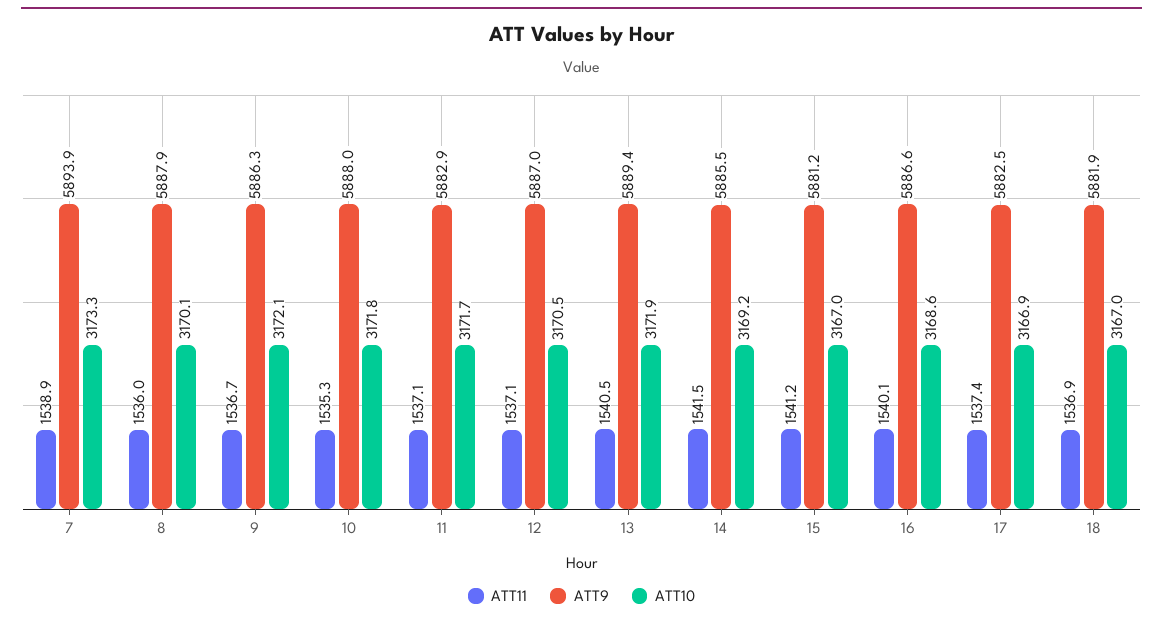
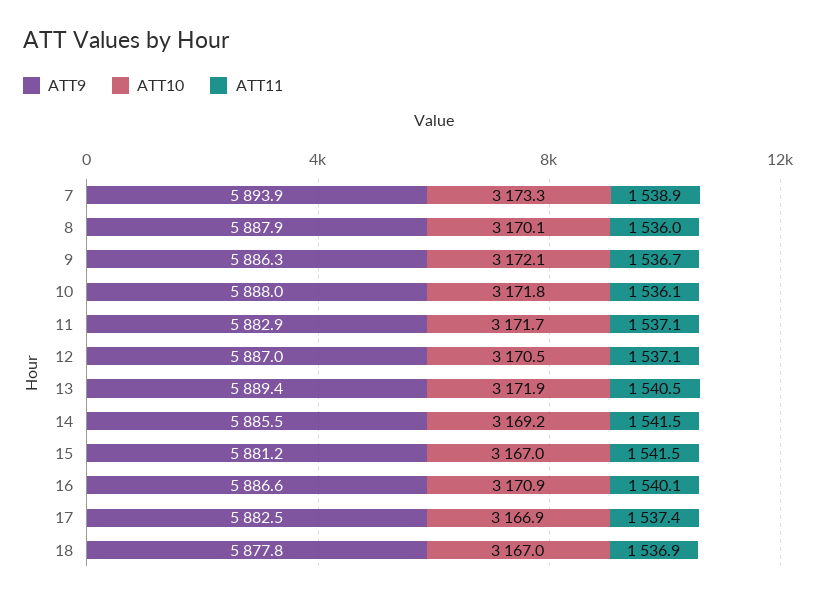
  {
    "ATT11": {
      "7": 1538.9,
      "8": 1536,
      "9": 1536.7,
-     "10": 1535.3,
+     "10": 1536.1,
      "11": 1537.1,
      "12": 1537.1,
      "13": 1540.5,
      "14": 1541.5,
-     "15": 1541.2,
+     "15": 1541.5,
      "16": 1540.1,
      "17": 1537.4,
      "18": 1536.9
    },
    "ATT9": {
      "7": 5893.9,
      "8": 5887.9,
      "9": 5886.3,
      "10": 5888,
      "11": 5882.9,
      "12": 5887,
      "13": 5889.4,
      "14": 5885.5,
      "15": 5881.2,
      "16": 5886.6,
      "17": 5882.5,
-     "18": 5881.9
+     "18": 5877.8
    },
    "ATT10": {
      "7": 3173.3,
      "8": 3170.1,
      "9": 3172.1,
      "10": 3171.8,
      "11": 3171.7,
      "12": 3170.5,
      "13": 3171.9,
      "14": 3169.2,
      "15": 3167,
-     "16": 3168.6,
+     "16": 3170.9,
      "17": 3166.9,
      "18": 3167
    }
  }

